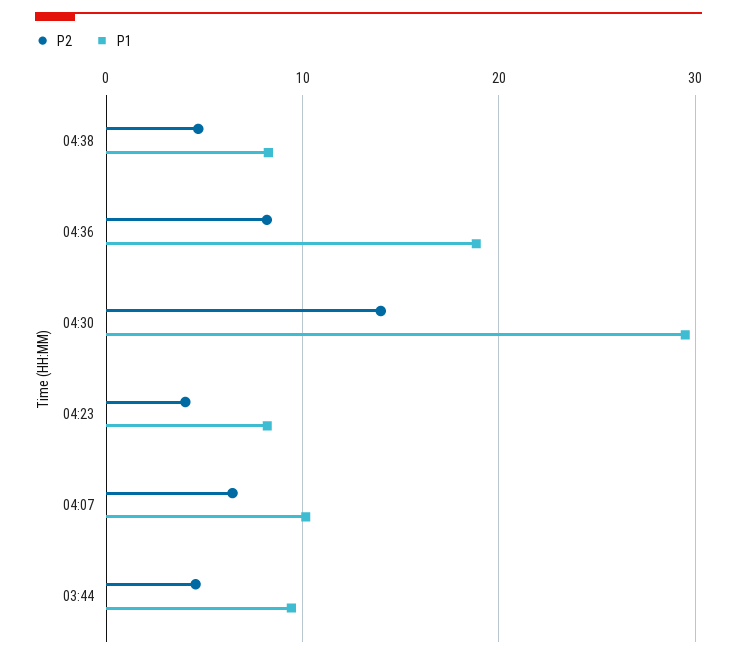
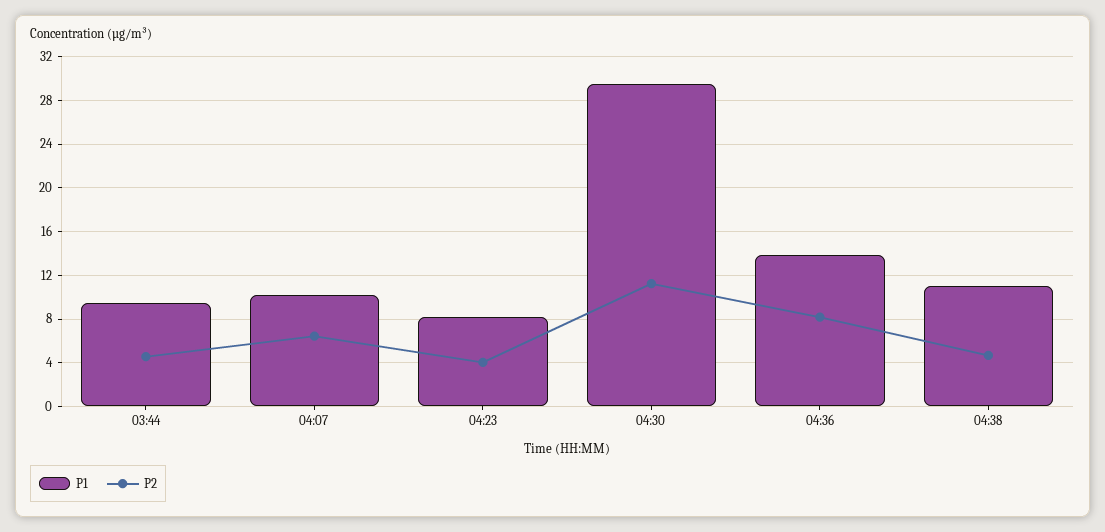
  {
    "P2": {
      "04:38": 5,
      "04:36": 8,
-     "04:30": 14,
+     "04:30": 11,
      "04:23": 4,
      "04:07": 6,
      "03:44": 5
    },
    "P1": {
-     "04:38": 8,
+     "04:38": 11,
-     "04:36": 19,
+     "04:36": 14,
      "04:30": 30,
      "04:23": 8,
      "04:07": 10,
      "03:44": 9
    }
  }

